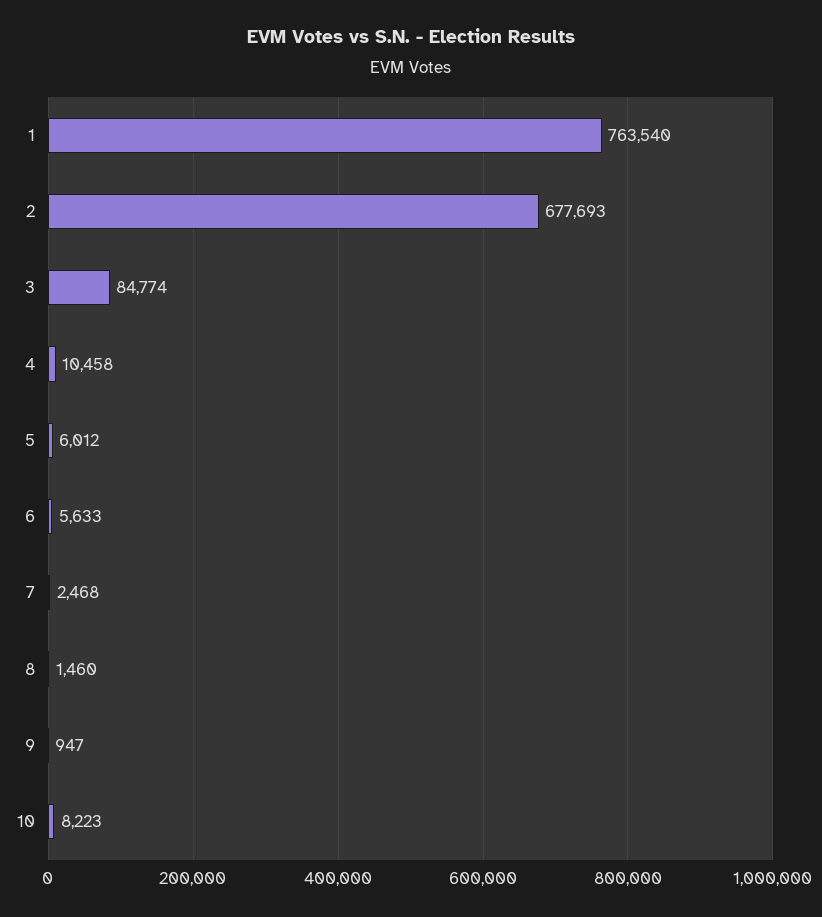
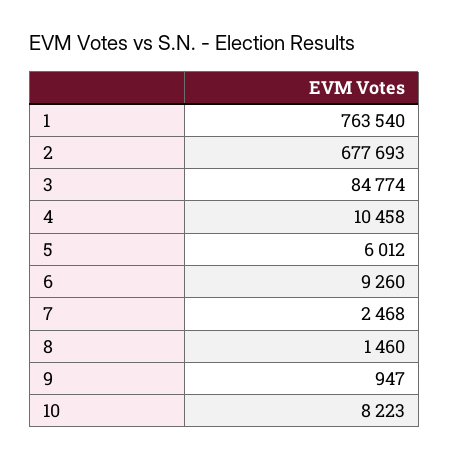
  {
    "1": 763540,
    "2": 677693,
    "3": 84774,
    "4": 10458,
    "5": 6012,
-   "6": 5633,
+   "6": 9260,
    "7": 2468,
    "8": 1460,
    "9": 947,
    "10": 8223
  }

